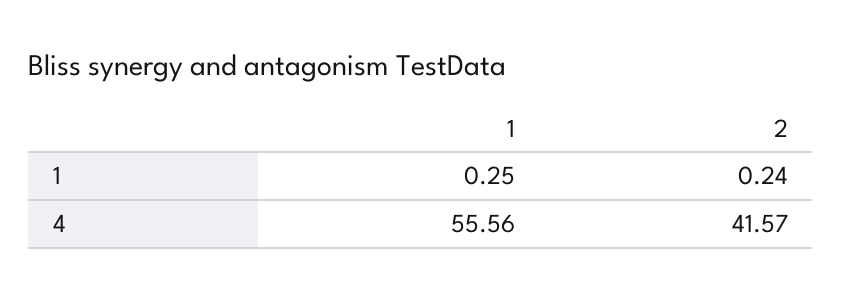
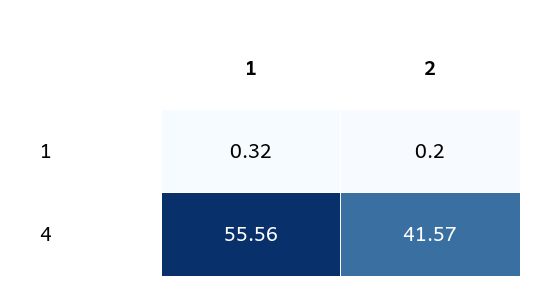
  {
    "1": {
-     "1": 0.25,
+     "1": 0.32,
      "4": 55.56
    },
    "2": {
-     "1": 0.24,
+     "1": 0.2,
      "4": 41.57
    }
  }

